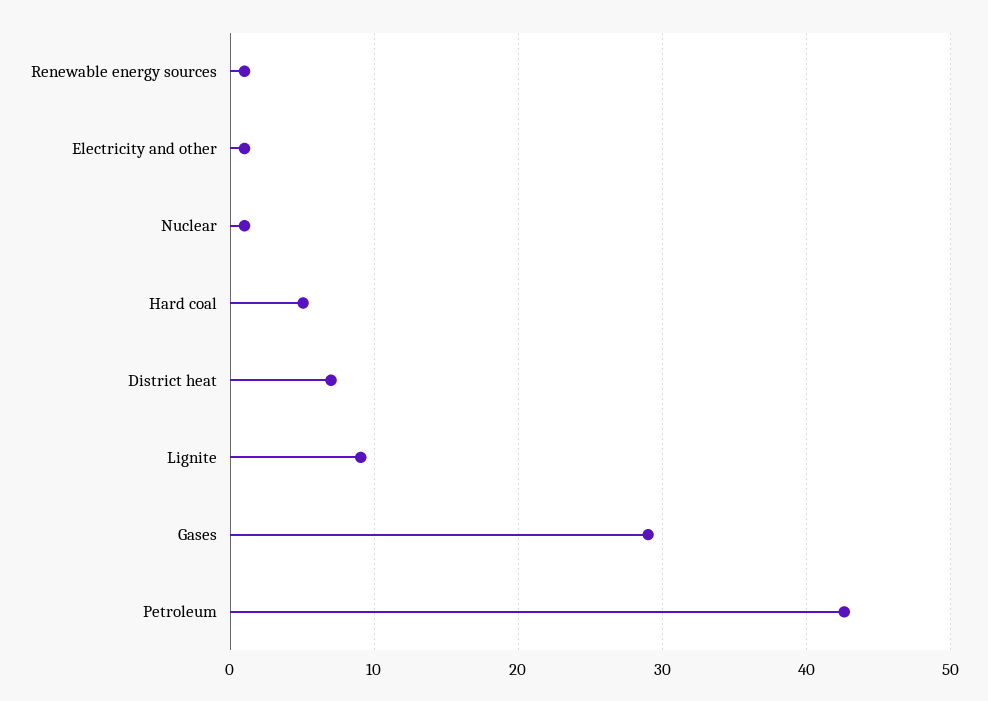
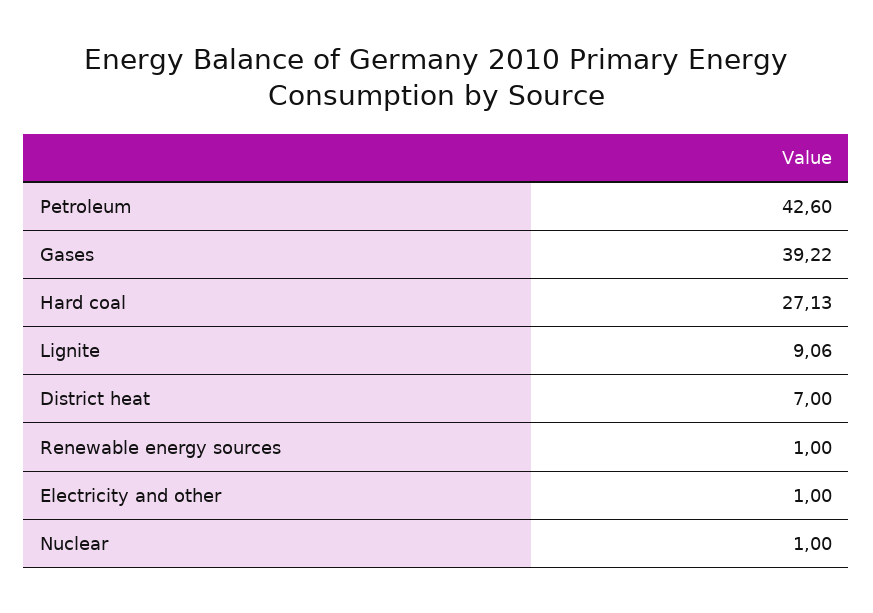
  {
    "Renewable energy sources": 1,
    "Electricity and other": 1,
    "Nuclear": 1,
-   "Hard coal": 5,
+   "Hard coal": 27.13,
    "District heat": 7,
    "Lignite": 9.06,
-   "Gases": 29,
+   "Gases": 39.22,
    "Petroleum": 42.6
  }

